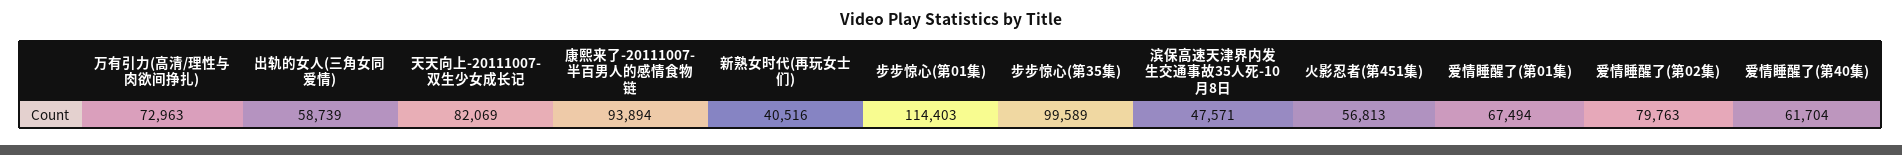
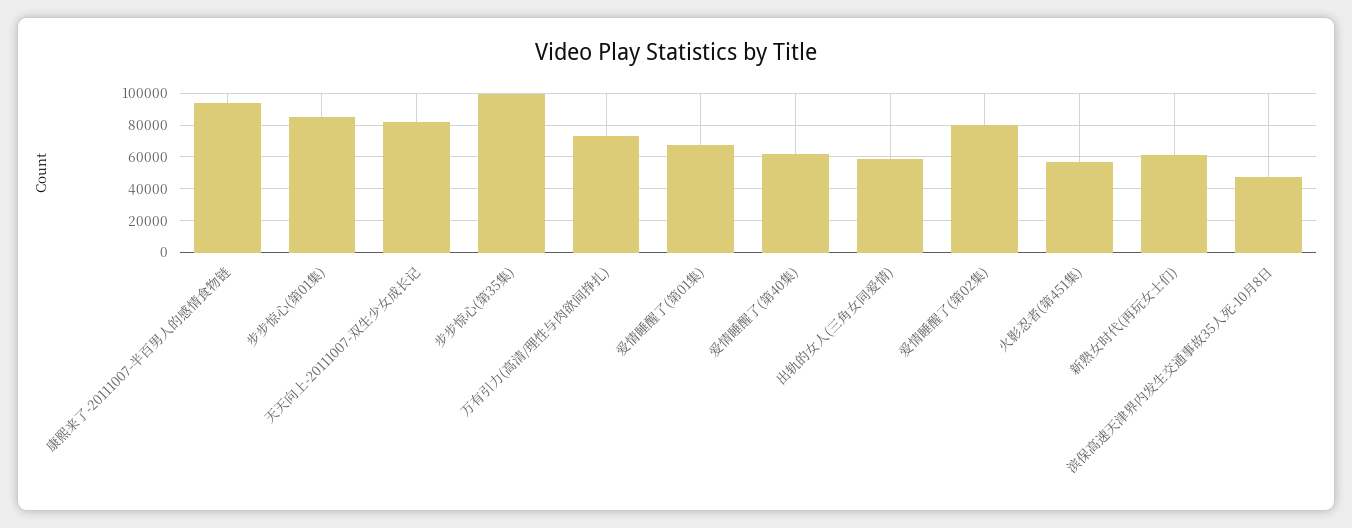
  {
    "万有引力(高清/理性与肉欲间挣扎)": 72963,
    "出轨的女人(三角女同爱情)": 58739,
    "天天向上-20111007-双生少女成长记": 82069,
    "康熙来了-20111007-半百男人的感情食物链": 93894,
-   "新熟女时代(再玩女士们)": 40516,
+   "新熟女时代(再玩女士们)": 60000,
-   "步步惊心(第01集)": 114403,
+   "步步惊心(第01集)": 85000,
    "步步惊心(第35集)": 99589,
    "滨保高速天津界内发生交通事故35人死-10月8日": 47571,
    "火影忍者(第451集)": 56813,
    "爱情睡醒了(第01集)": 67494,
    "爱情睡醒了(第02集)": 79763,
    "爱情睡醒了(第40集)": 61704
  }

